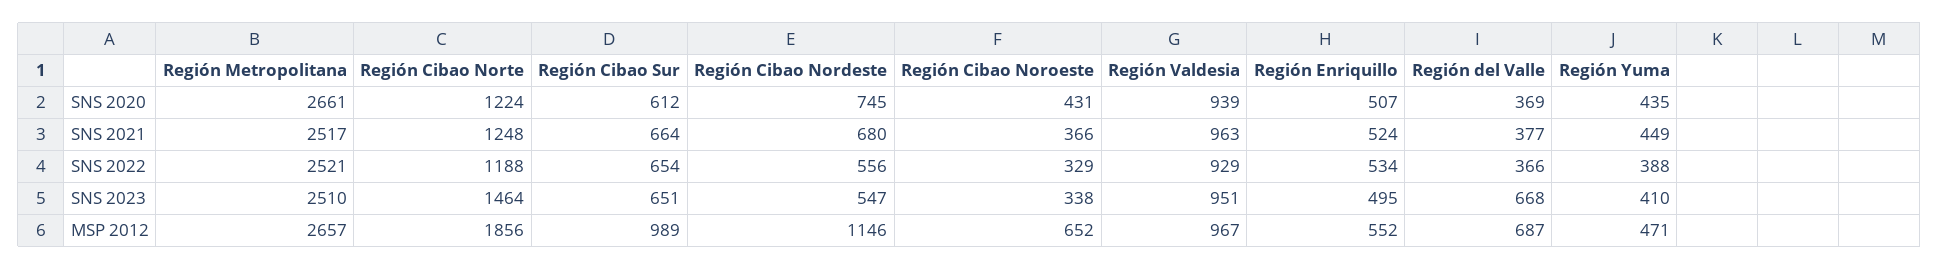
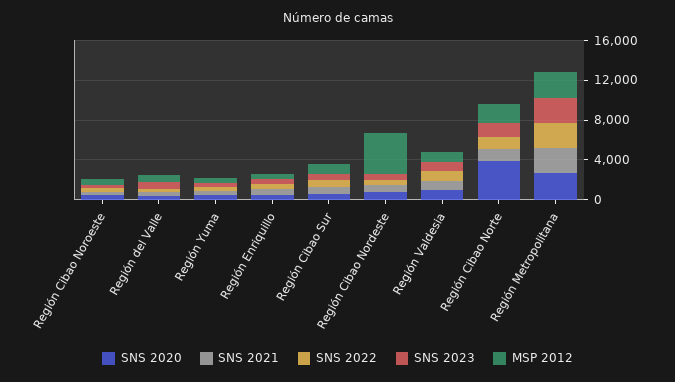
  {
    "SNS 2020": {
      "Región Metropolitana": 2661,
-     "Región Cibao Norte": 1224,
+     "Región Cibao Norte": 4000,
      "Región Cibao Sur": 612,
      "Región Cibao Nordeste": 745,
      "Región Cibao Noroeste": 431,
      "Región Valdesia": 939,
      "Región Enriquillo": 507,
      "Región del Valle": 369,
      "Región Yuma": 435
    },
    "SNS 2021": {
      "Región Metropolitana": 2517,
      "Región Cibao Norte": 1248,
      "Región Cibao Sur": 664,
      "Región Cibao Nordeste": 680,
      "Región Cibao Noroeste": 366,
      "Región Valdesia": 963,
      "Región Enriquillo": 524,
      "Región del Valle": 377,
      "Región Yuma": 449
    },
    "SNS 2022": {
      "Región Metropolitana": 2521,
      "Región Cibao Norte": 1188,
      "Región Cibao Sur": 654,
      "Región Cibao Nordeste": 556,
      "Región Cibao Noroeste": 329,
      "Región Valdesia": 929,
      "Región Enriquillo": 534,
      "Región del Valle": 366,
      "Región Yuma": 388
    },
    "SNS 2023": {
      "Región Metropolitana": 2510,
      "Región Cibao Norte": 1464,
      "Región Cibao Sur": 651,
      "Región Cibao Nordeste": 547,
      "Región Cibao Noroeste": 338,
      "Región Valdesia": 951,
      "Región Enriquillo": 495,
      "Región del Valle": 668,
      "Región Yuma": 410
    },
    "MSP 2012": {
      "Región Metropolitana": 2657,
      "Región Cibao Norte": 1856,
      "Región Cibao Sur": 989,
-     "Región Cibao Nordeste": 1146,
+     "Región Cibao Nordeste": 4000,
      "Región Cibao Noroeste": 652,
      "Región Valdesia": 967,
      "Región Enriquillo": 552,
      "Región del Valle": 687,
      "Región Yuma": 471
    }
  }

